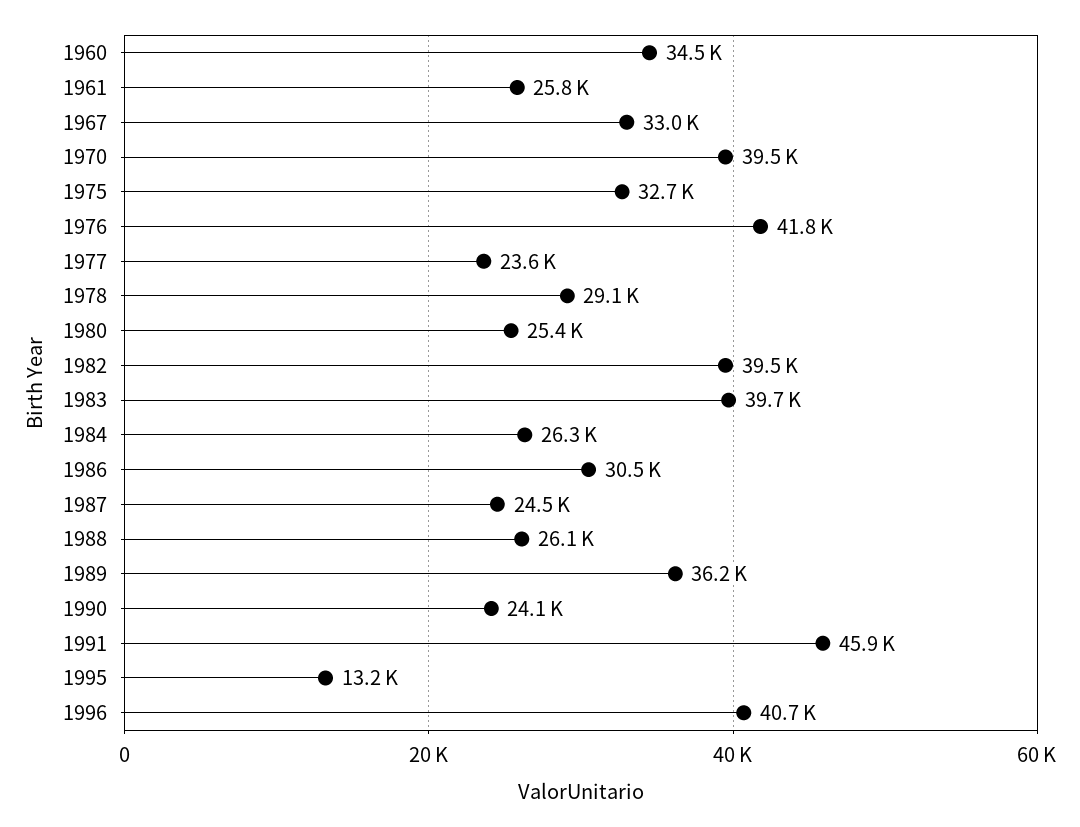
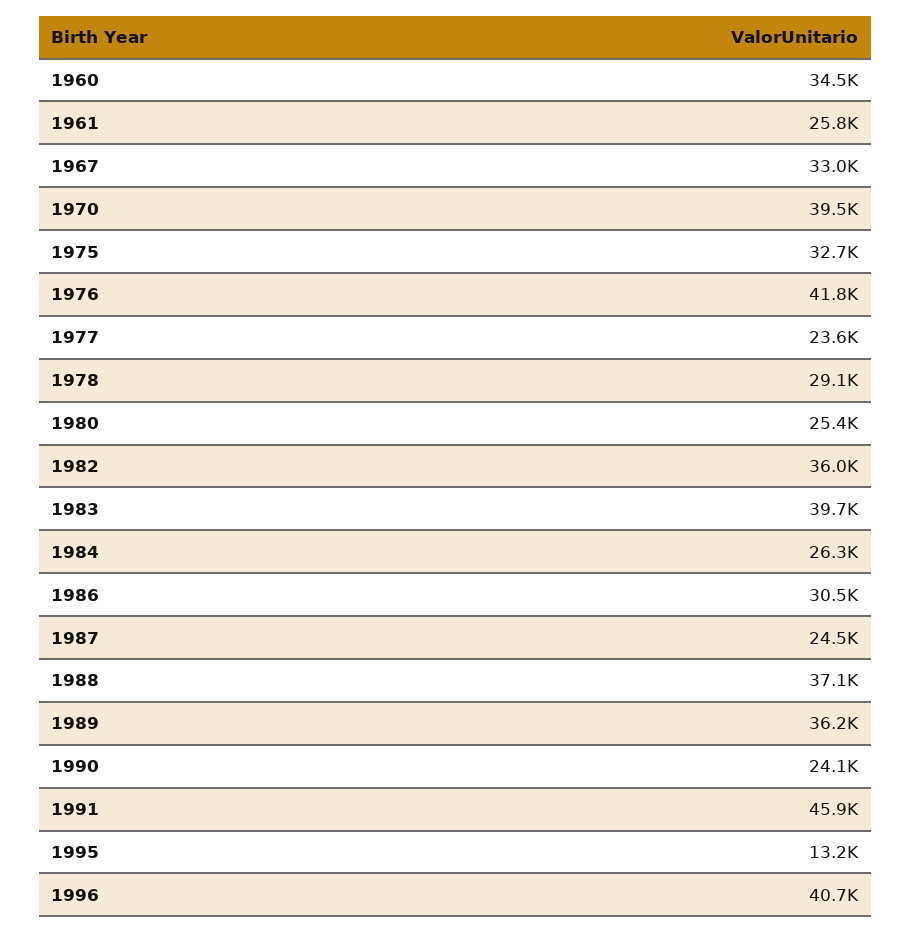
  {
    "1960": 34500,
    "1961": 25800,
    "1967": 33000,
    "1970": 39500,
    "1975": 32700,
    "1976": 41800,
    "1977": 23600,
    "1978": 29100,
    "1980": 25400,
-   "1982": 39500,
+   "1982": 36000,
    "1983": 39700,
    "1984": 26300,
    "1986": 30500,
    "1987": 24500,
-   "1988": 26100,
+   "1988": 37100,
    "1989": 36200,
    "1990": 24100,
    "1991": 45900,
    "1995": 13200,
    "1996": 40700
  }

